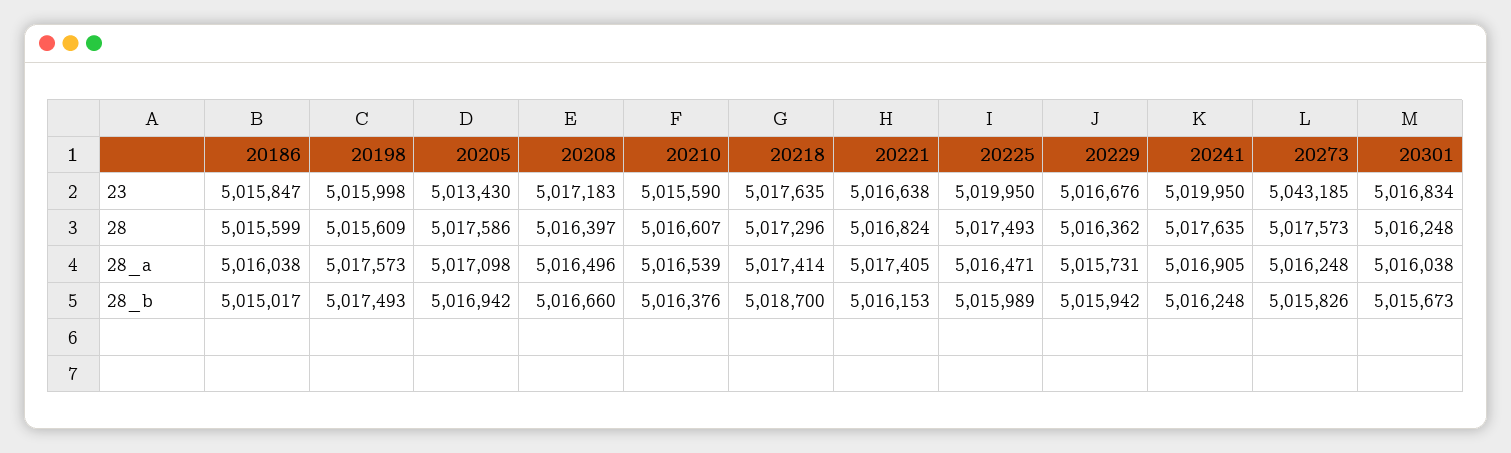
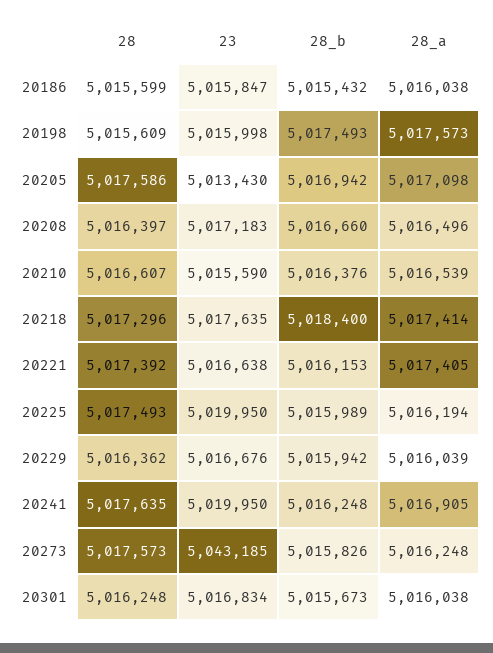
  {
    "20186": {
      "23": 5015847,
      "28": 5015599,
      "28_a": 5016038,
-     "28_b": 5015017
+     "28_b": 5015432
    },
    "20198": {
      "23": 5015998,
      "28": 5015609,
      "28_a": 5017573,
      "28_b": 5017493
    },
    "20205": {
      "23": 5013430,
      "28": 5017586,
      "28_a": 5017098,
      "28_b": 5016942
    },
    "20208": {
      "23": 5017183,
      "28": 5016397,
      "28_a": 5016496,
      "28_b": 5016660
    },
    "20210": {
      "23": 5015590,
      "28": 5016607,
      "28_a": 5016539,
      "28_b": 5016376
    },
    "20218": {
      "23": 5017635,
      "28": 5017296,
      "28_a": 5017414,
-     "28_b": 5018700
+     "28_b": 5018400
    },
    "20221": {
      "23": 5016638,
-     "28": 5016824,
+     "28": 5017392,
      "28_a": 5017405,
      "28_b": 5016153
    },
    "20225": {
      "23": 5019950,
      "28": 5017493,
-     "28_a": 5016471,
+     "28_a": 5016194,
      "28_b": 5015989
    },
    "20229": {
      "23": 5016676,
      "28": 5016362,
-     "28_a": 5015731,
+     "28_a": 5016039,
      "28_b": 5015942
    },
    "20241": {
      "23": 5019950,
      "28": 5017635,
      "28_a": 5016905,
      "28_b": 5016248
    },
    "20273": {
      "23": 5043185,
      "28": 5017573,
      "28_a": 5016248,
      "28_b": 5015826
    },
    "20301": {
      "23": 5016834,
      "28": 5016248,
      "28_a": 5016038,
      "28_b": 5015673
    }
  }

